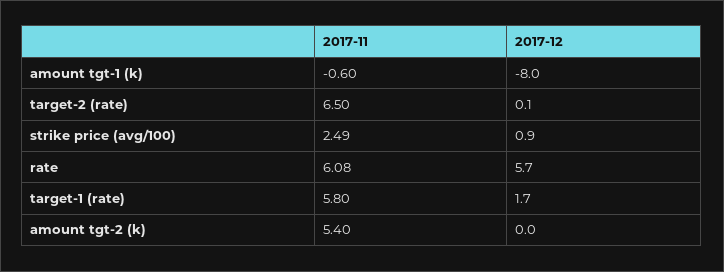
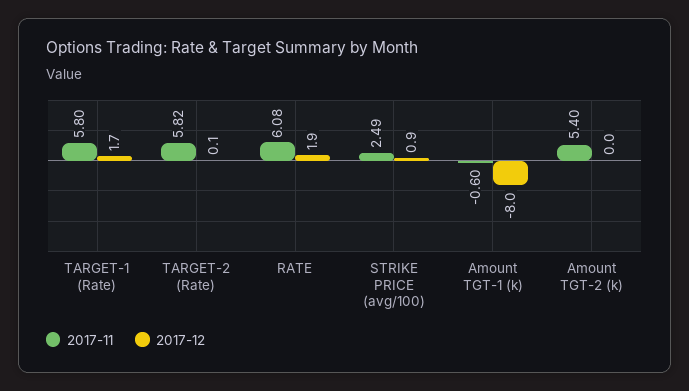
  {
    "2017-11": {
      "amount tgt-1 (k)": -0.6,
-     "target-2 (rate)": 6.5,
+     "target-2 (rate)": 5.82,
      "strike price (avg/100)": 2.49,
      "rate": 6.08,
      "target-1 (rate)": 5.8,
      "amount tgt-2 (k)": 5.4
    },
    "2017-12": {
      "amount tgt-1 (k)": -8,
      "target-2 (rate)": 0.1,
      "strike price (avg/100)": 0.9,
-     "rate": 5.7,
+     "rate": 1.9,
      "target-1 (rate)": 1.7,
      "amount tgt-2 (k)": 0
    }
  }

